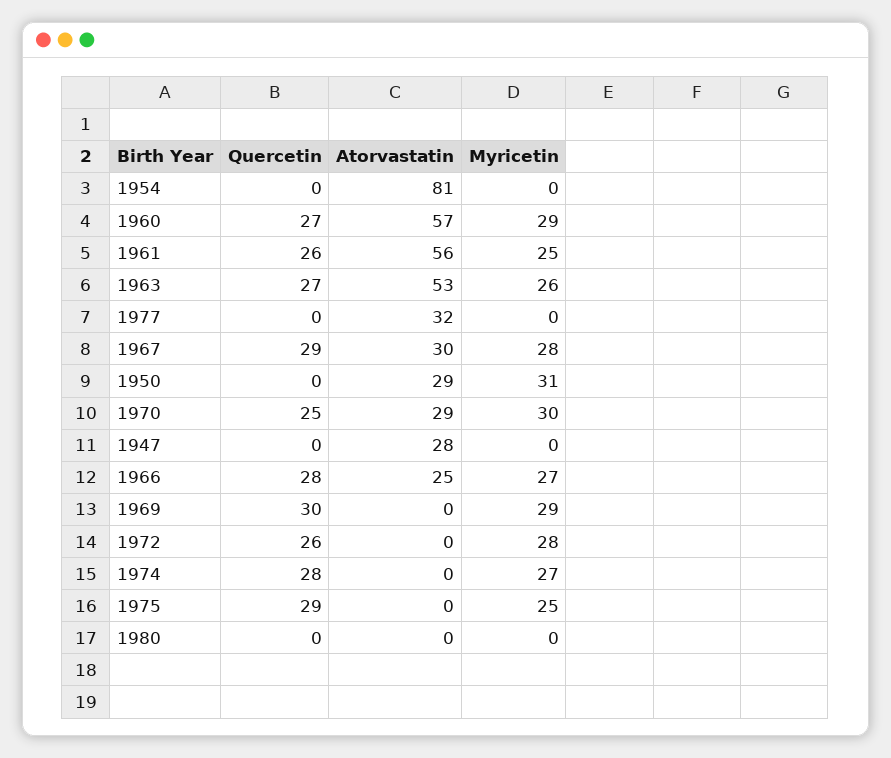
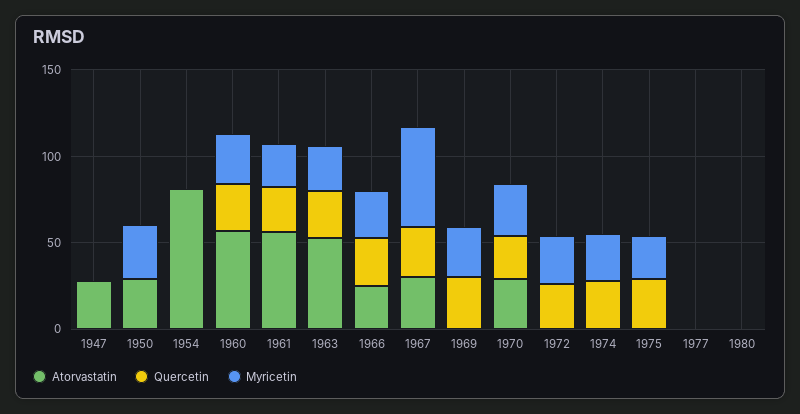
  {
    "Quercetin": {
      "1954": 0,
      "1960": 27,
      "1961": 26,
      "1963": 27,
      "1977": 0,
      "1967": 29,
      "1950": 0,
      "1970": 25,
      "1947": 0,
      "1966": 28,
      "1969": 30,
      "1972": 26,
      "1974": 28,
      "1975": 29,
      "1980": 0
    },
    "Atorvastatin": {
      "1954": 81,
      "1960": 57,
      "1961": 56,
      "1963": 53,
-     "1977": 32,
+     "1977": 0,
      "1967": 30,
      "1950": 29,
      "1970": 29,
      "1947": 28,
      "1966": 25,
      "1969": 0,
      "1972": 0,
      "1974": 0,
      "1975": 0,
      "1980": 0
    },
    "Myricetin": {
      "1954": 0,
      "1960": 29,
      "1961": 25,
      "1963": 26,
      "1977": 0,
-     "1967": 28,
+     "1967": 60,
      "1950": 31,
      "1970": 30,
      "1947": 0,
      "1966": 27,
      "1969": 29,
      "1972": 28,
      "1974": 27,
      "1975": 25,
      "1980": 0
    }
  }

